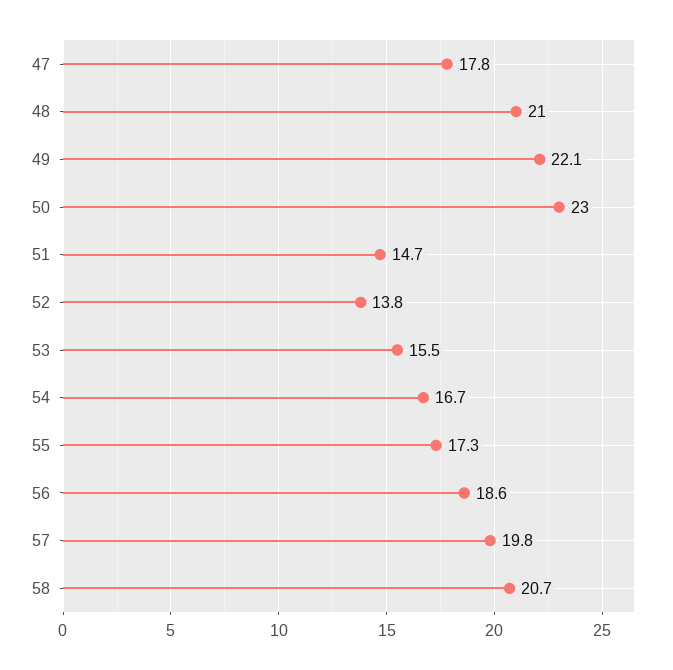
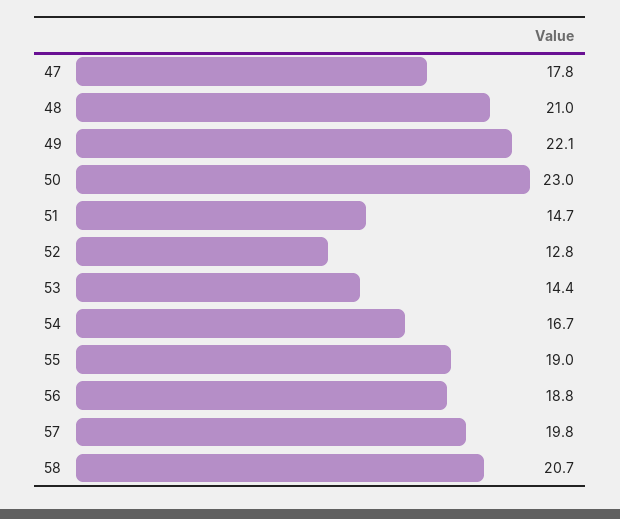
  {
    "47": 17.8,
    "48": 21,
    "49": 22.1,
    "50": 23,
    "51": 14.7,
-   "52": 13.8,
+   "52": 12.8,
-   "53": 15.5,
+   "53": 14.4,
    "54": 16.7,
-   "55": 17.3,
+   "55": 19,
-   "56": 18.6,
+   "56": 18.8,
    "57": 19.8,
    "58": 20.7
  }

